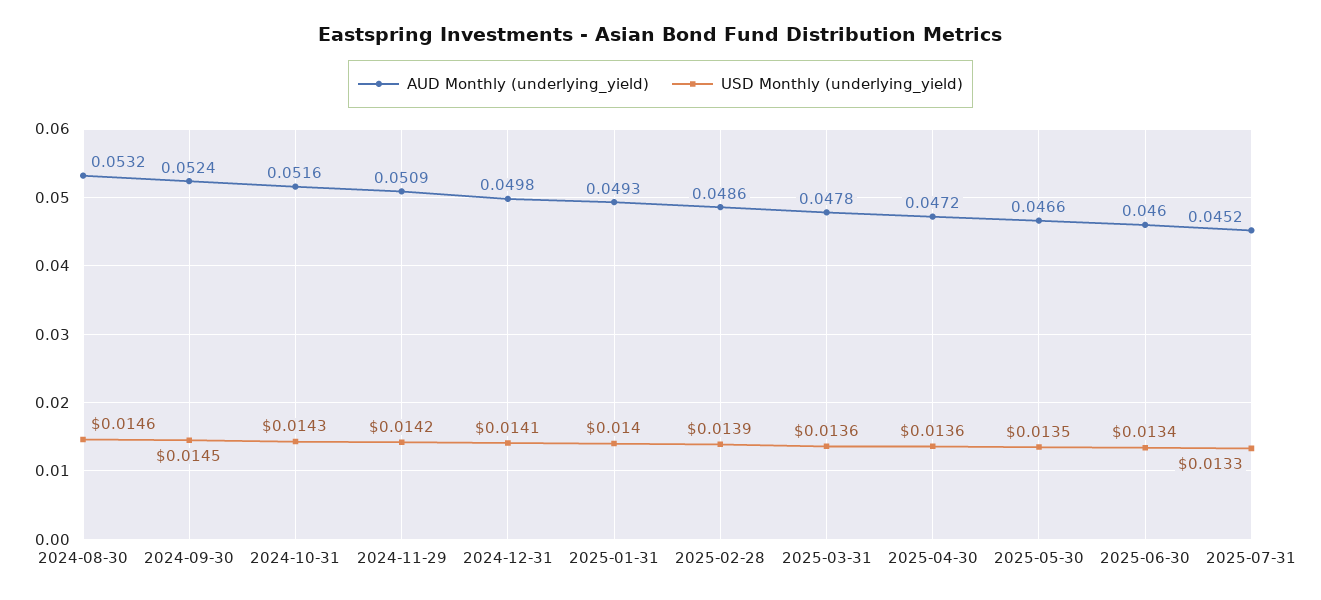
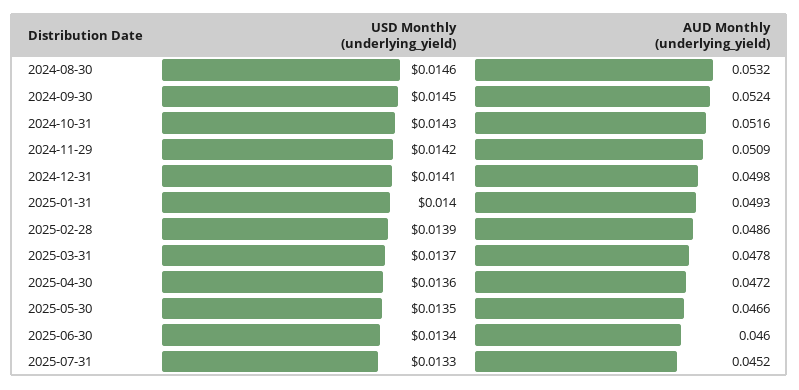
  {
    "AUD Monthly (underlying_yield)": {
      "2024-08-30": 0.0532,
      "2024-09-30": 0.0524,
      "2024-10-31": 0.0516,
      "2024-11-29": 0.0509,
      "2024-12-31": 0.0498,
      "2025-01-31": 0.0493,
      "2025-02-28": 0.0486,
      "2025-03-31": 0.0478,
      "2025-04-30": 0.0472,
      "2025-05-30": 0.0466,
      "2025-06-30": 0.046,
      "2025-07-31": 0.0452
    },
    "USD Monthly (underlying_yield)": {
      "2024-08-30": 0.0146,
      "2024-09-30": 0.0145,
      "2024-10-31": 0.0143,
      "2024-11-29": 0.0142,
      "2024-12-31": 0.0141,
      "2025-01-31": 0.014,
      "2025-02-28": 0.0139,
-     "2025-03-31": 0.0136,
+     "2025-03-31": 0.0137,
      "2025-04-30": 0.0136,
      "2025-05-30": 0.0135,
      "2025-06-30": 0.0134,
      "2025-07-31": 0.0133
    }
  }

